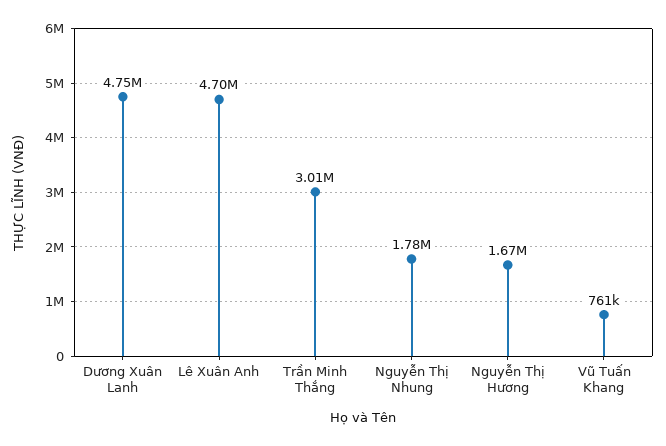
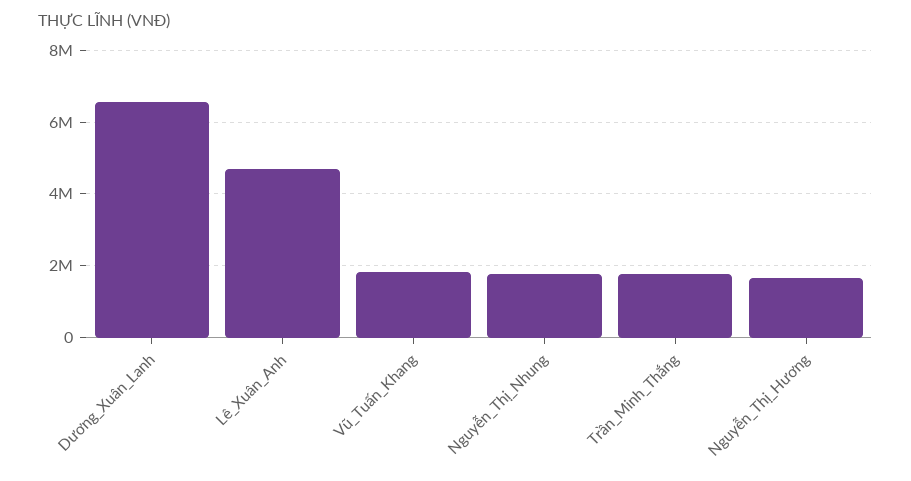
  {
-   "Dương Xuân Lanh": 4750000,
+   "Dương Xuân Lanh": 6600000,
    "Lê Xuân Anh": 4700000,
-   "Trần Minh Thắng": 3010000,
+   "Trần Minh Thắng": 1800000,
    "Nguyễn Thị Nhung": 1780000,
    "Nguyễn Thị Hương": 1670000,
-   "Vũ Tuấn Khang": 761000
+   "Vũ Tuấn Khang": 1800000
  }

